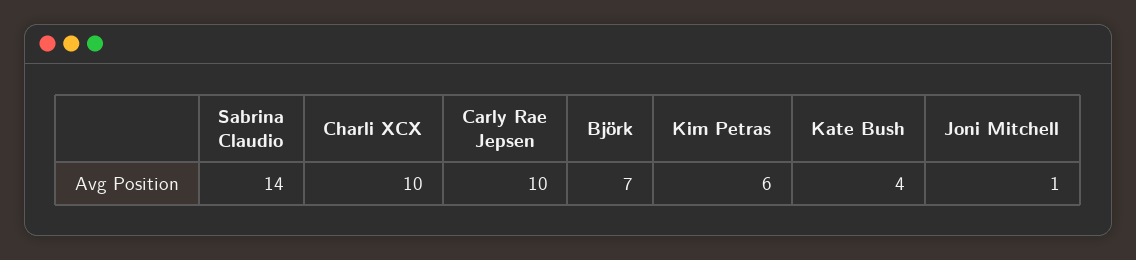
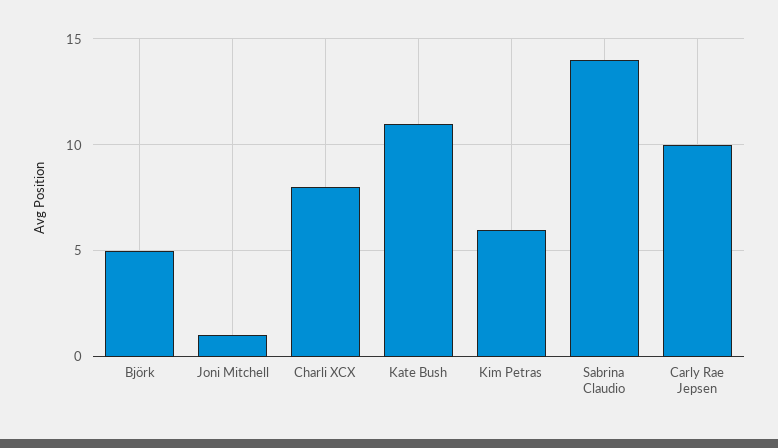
  {
    "Sabrina Claudio": 14,
-   "Charli XCX": 10,
+   "Charli XCX": 8,
    "Carly Rae Jepsen": 10,
-   "Björk": 7,
+   "Björk": 5,
    "Kim Petras": 6,
-   "Kate Bush": 4,
+   "Kate Bush": 11,
    "Joni Mitchell": 1
  }

